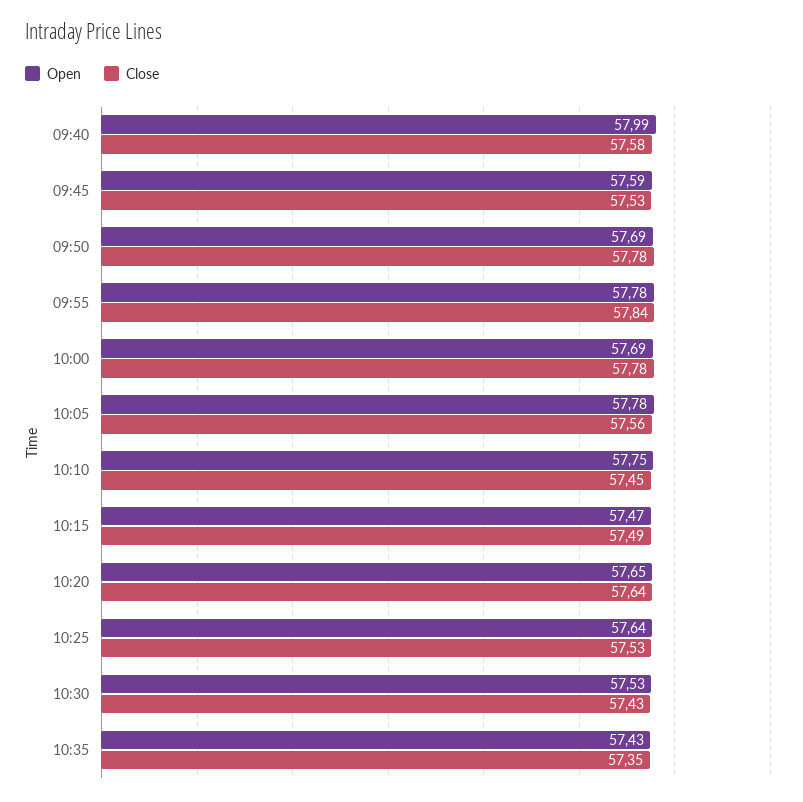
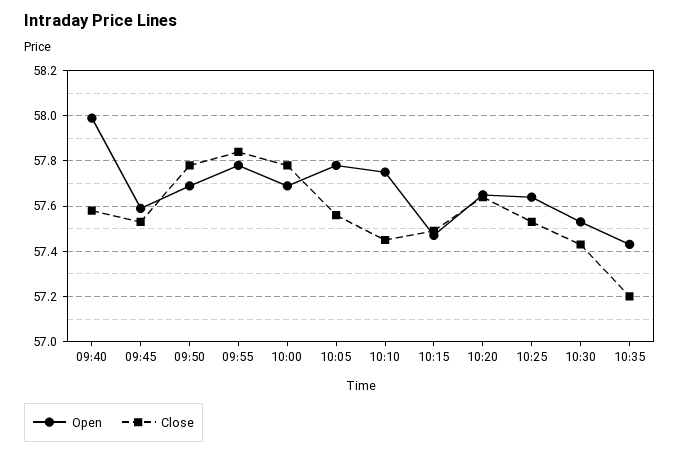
  {
    "Open": {
      "09:40": 57.99,
      "09:45": 57.59,
      "09:50": 57.69,
      "09:55": 57.78,
      "10:00": 57.69,
      "10:05": 57.78,
      "10:10": 57.75,
      "10:15": 57.47,
      "10:20": 57.65,
      "10:25": 57.64,
      "10:30": 57.53,
      "10:35": 57.43
    },
    "Close": {
      "09:40": 57.58,
      "09:45": 57.53,
      "09:50": 57.78,
      "09:55": 57.84,
      "10:00": 57.78,
      "10:05": 57.56,
      "10:10": 57.45,
      "10:15": 57.49,
      "10:20": 57.64,
      "10:25": 57.53,
      "10:30": 57.43,
-     "10:35": 57.35
+     "10:35": 57.2
    }
  }

